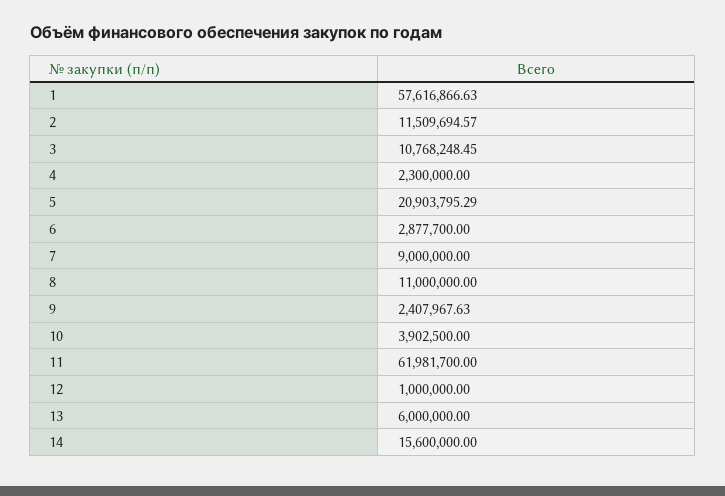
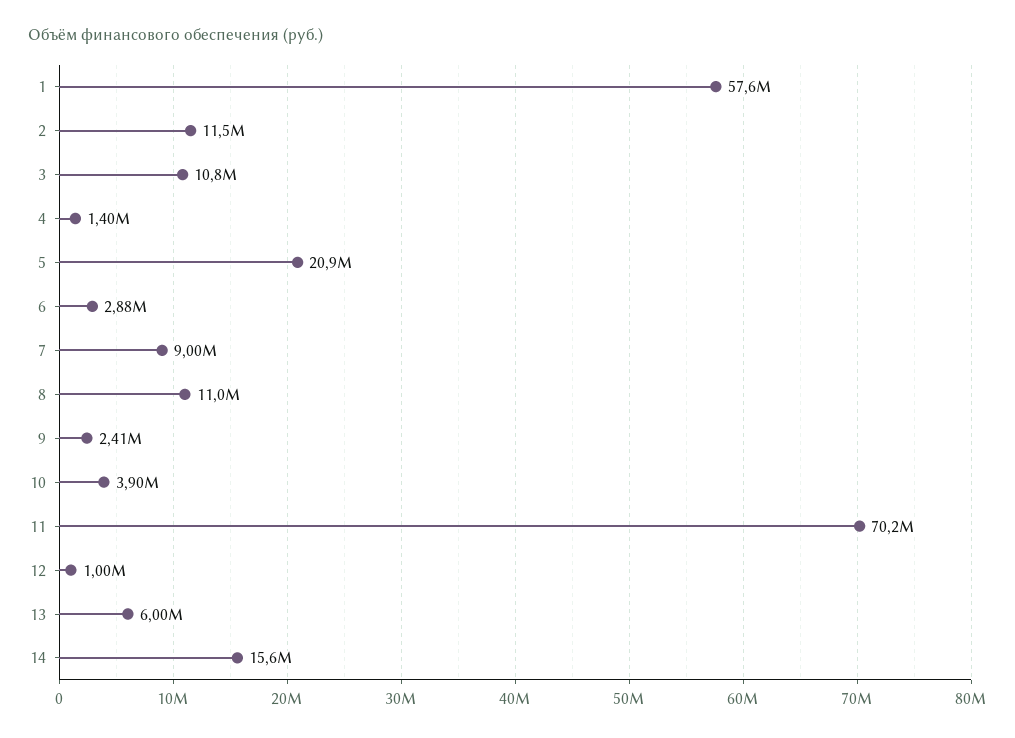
  {
    "1": 57616866.63,
    "2": 11509694.57,
    "3": 10768248.45,
-   "4": 2300000,
+   "4": 1400000,
    "5": 20903795.29,
    "6": 2877700,
    "7": 9000000,
    "8": 11000000,
    "9": 2407967.63,
    "10": 3902500,
-   "11": 61981700,
+   "11": 70200000,
    "12": 1000000,
    "13": 6000000,
    "14": 15600000
  }

